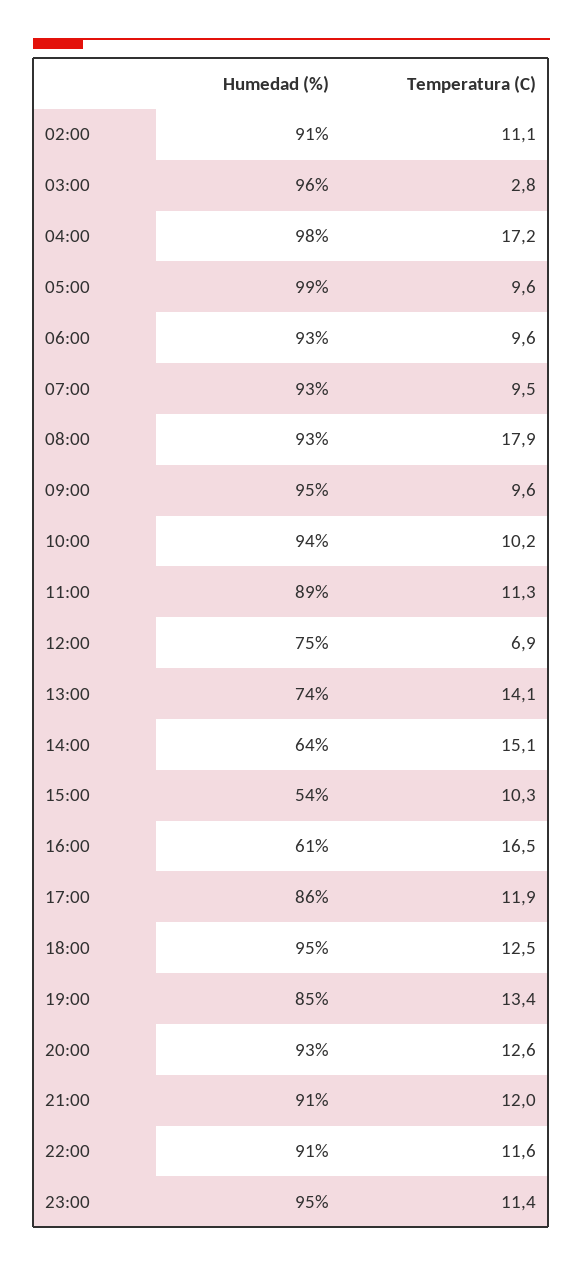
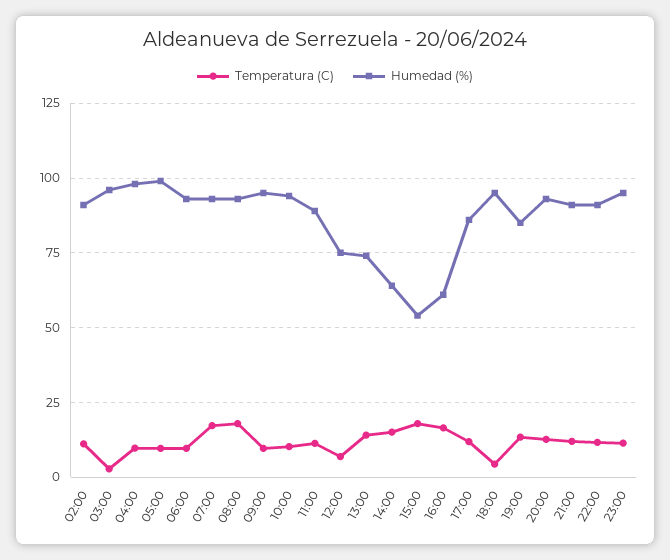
  {
    "Humedad (%)": {
      "02:00": 91,
      "03:00": 96,
      "04:00": 98,
      "05:00": 99,
      "06:00": 93,
      "07:00": 93,
      "08:00": 93,
      "09:00": 95,
      "10:00": 94,
      "11:00": 89,
      "12:00": 75,
      "13:00": 74,
      "14:00": 64,
      "15:00": 54,
      "16:00": 61,
      "17:00": 86,
      "18:00": 95,
      "19:00": 85,
      "20:00": 93,
      "21:00": 91,
      "22:00": 91,
      "23:00": 95
    },
    "Temperatura (C)": {
      "02:00": 11.1,
      "03:00": 2.8,
-     "04:00": 17.2,
+     "04:00": 10,
      "05:00": 9.6,
      "06:00": 9.6,
-     "07:00": 9.5,
+     "07:00": 17.5,
      "08:00": 17.9,
      "09:00": 9.6,
      "10:00": 10.2,
      "11:00": 11.3,
      "12:00": 6.9,
      "13:00": 14.1,
      "14:00": 15.1,
-     "15:00": 10.3,
+     "15:00": 17.5,
      "16:00": 16.5,
      "17:00": 11.9,
-     "18:00": 12.5,
+     "18:00": 5,
      "19:00": 13.4,
      "20:00": 12.6,
      "21:00": 12,
      "22:00": 11.6,
      "23:00": 11.4
    }
  }

